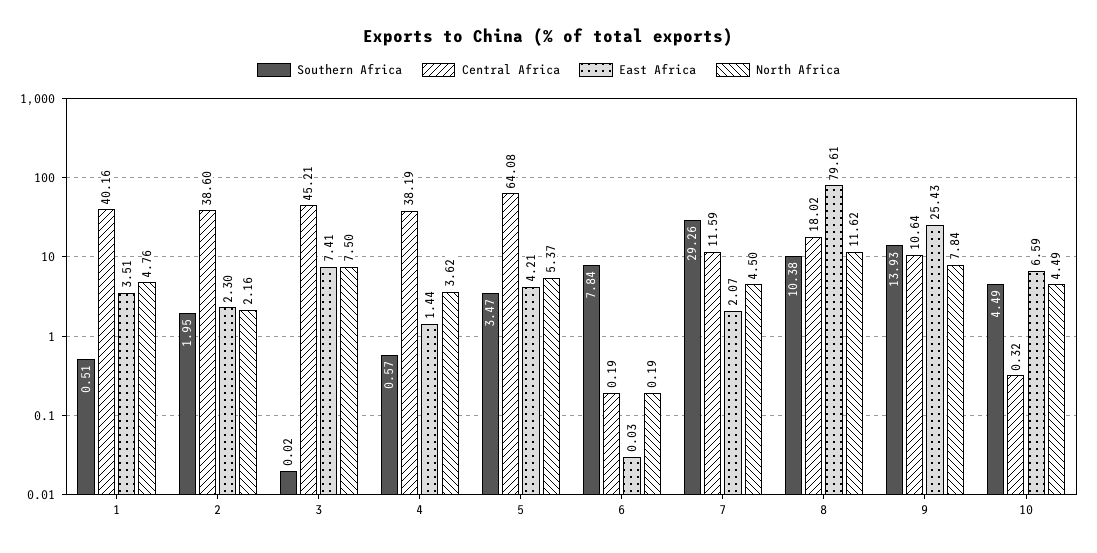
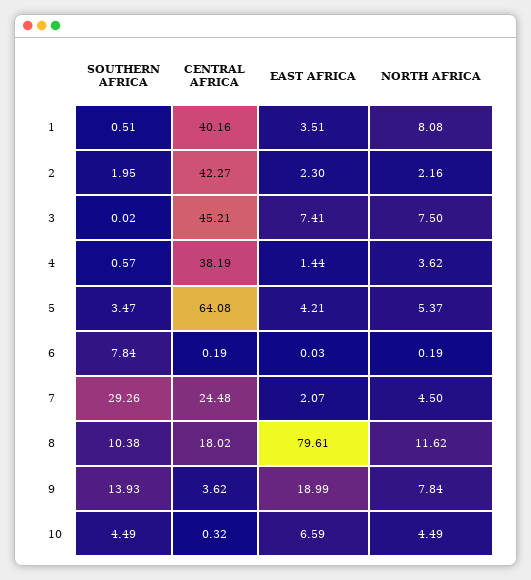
  {
    "Southern Africa": {
      "1": 0.51,
      "2": 1.95,
      "3": 0.02,
      "4": 0.57,
      "5": 3.47,
      "6": 7.84,
      "7": 29.26,
      "8": 10.38,
      "9": 13.93,
      "10": 4.49
    },
    "Central Africa": {
      "1": 40.16,
-     "2": 38.6,
+     "2": 42.27,
      "3": 45.21,
      "4": 38.19,
      "5": 64.08,
      "6": 0.19,
-     "7": 11.59,
+     "7": 24.48,
      "8": 18.02,
-     "9": 10.64,
+     "9": 3.62,
      "10": 0.32
    },
    "East Africa": {
      "1": 3.51,
      "2": 2.3,
      "3": 7.41,
      "4": 1.44,
      "5": 4.21,
      "6": 0.03,
      "7": 2.07,
      "8": 79.61,
-     "9": 25.43,
+     "9": 18.99,
      "10": 6.59
    },
    "North Africa": {
-     "1": 4.76,
+     "1": 8.08,
      "2": 2.16,
      "3": 7.5,
      "4": 3.62,
      "5": 5.37,
      "6": 0.19,
      "7": 4.5,
      "8": 11.62,
      "9": 7.84,
      "10": 4.49
    }
  }

